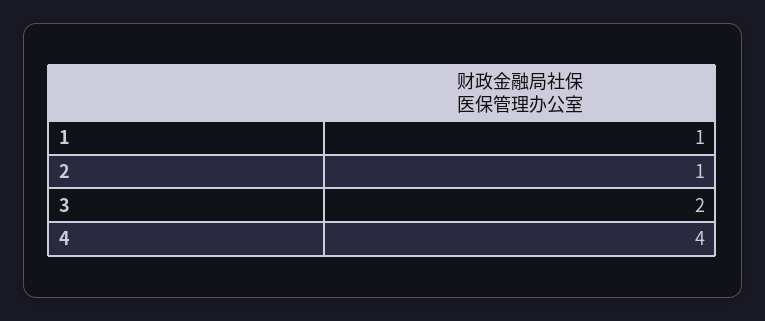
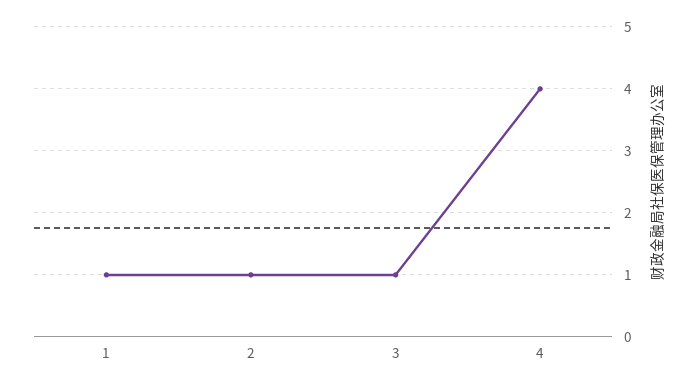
  {
    "1": 1,
    "2": 1,
-   "3": 2,
+   "3": 1,
    "4": 4
  }

